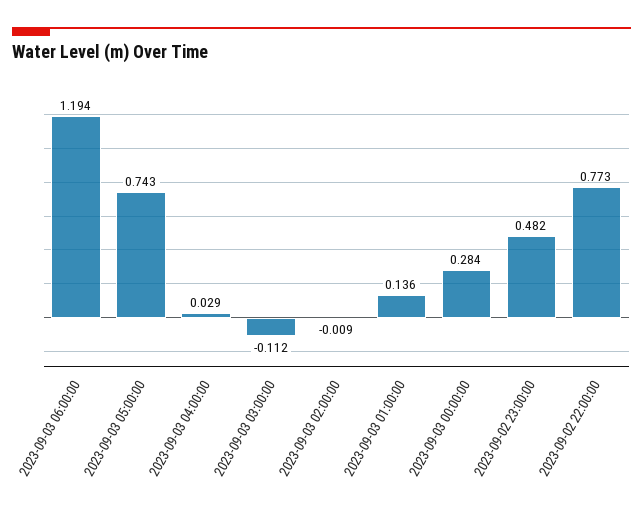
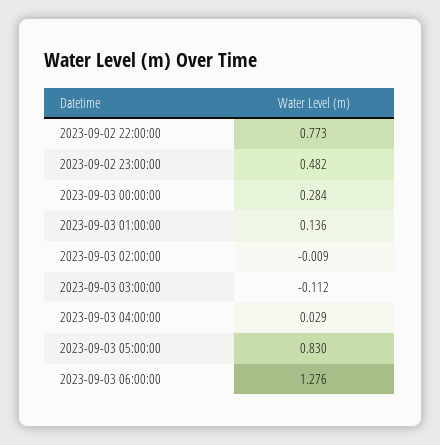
  {
-   "2023-09-03 06:00:00": 1.194,
+   "2023-09-03 06:00:00": 1.276,
-   "2023-09-03 05:00:00": 0.743,
+   "2023-09-03 05:00:00": 0.83,
    "2023-09-03 04:00:00": 0.029,
    "2023-09-03 03:00:00": -0.112,
    "2023-09-03 02:00:00": -0.009,
    "2023-09-03 01:00:00": 0.136,
    "2023-09-03 00:00:00": 0.284,
    "2023-09-02 23:00:00": 0.482,
    "2023-09-02 22:00:00": 0.773
  }

